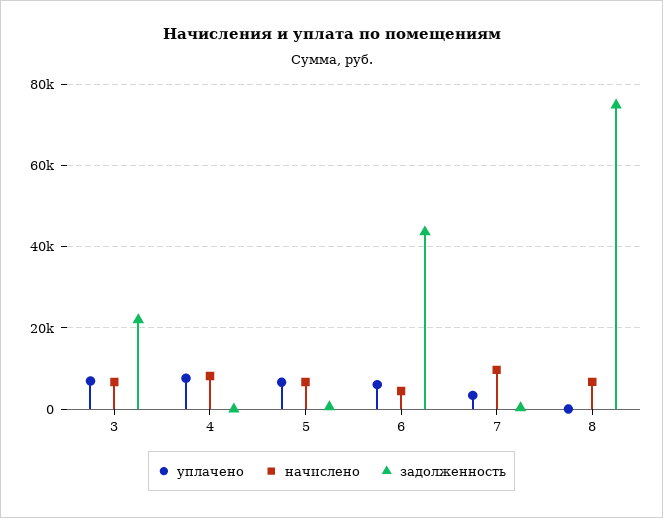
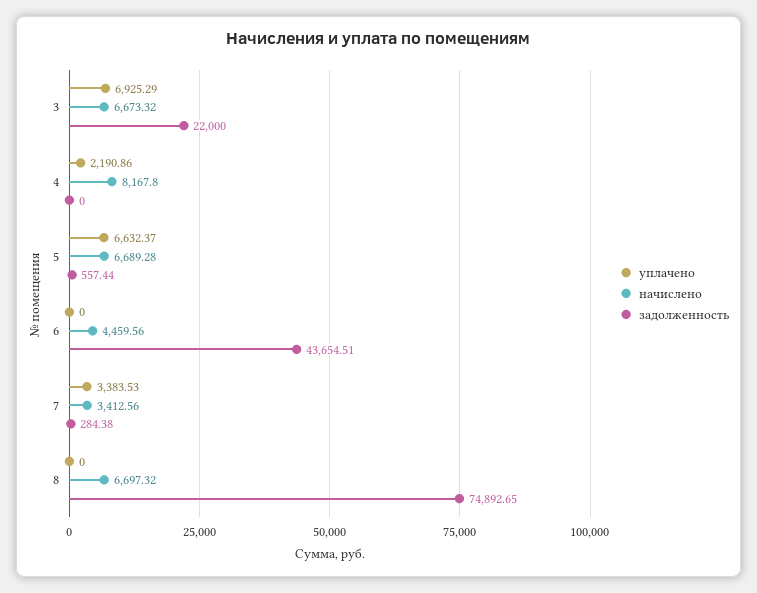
  {
    "уплачено": {
      "3": 6925.29,
-     "4": 8000,
+     "4": 2190.86,
      "5": 6632.37,
-     "6": 6000,
+     "6": 0,
      "7": 3383.53,
      "8": 0
    },
    "начислено": {
      "3": 6673.32,
      "4": 8167.8,
      "5": 6689.28,
      "6": 4459.56,
-     "7": 10000,
+     "7": 3412.56,
      "8": 6697.32
    },
    "задолженность": {
      "3": 22000,
      "4": 0,
      "5": 557.44,
      "6": 43654.51,
      "7": 284.38,
      "8": 74892.65
    }
  }

